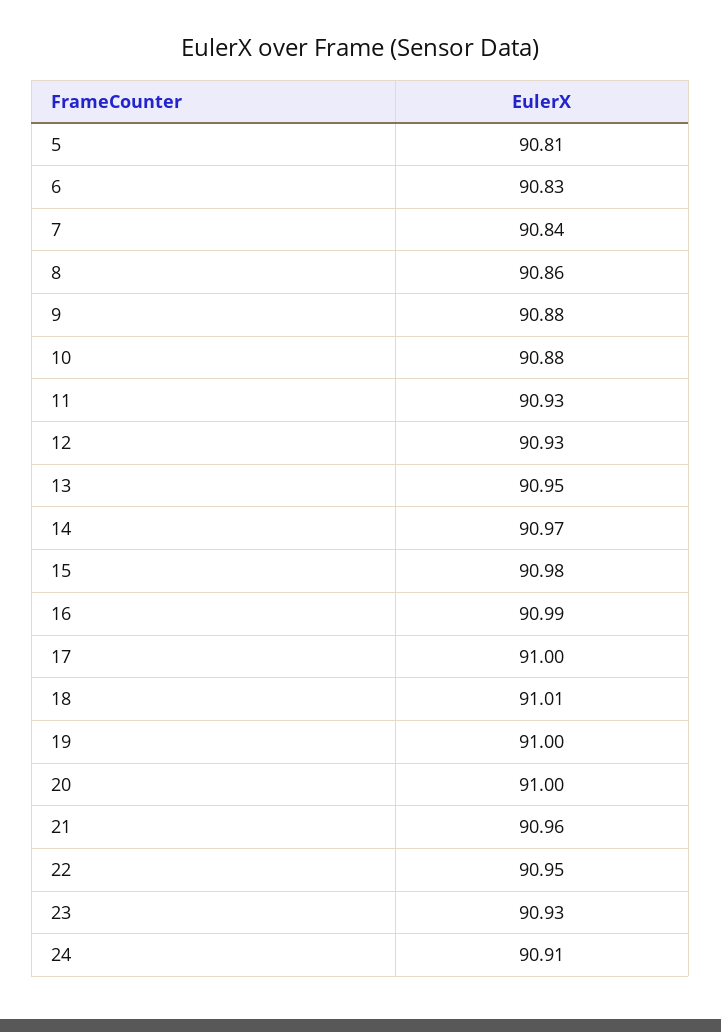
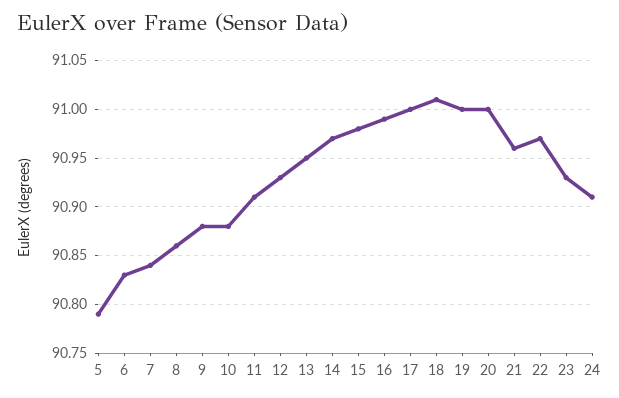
  {
-   "5": 90.81,
+   "5": 90.79,
    "6": 90.83,
    "7": 90.84,
    "8": 90.86,
    "9": 90.88,
    "10": 90.88,
-   "11": 90.93,
+   "11": 90.91,
    "12": 90.93,
    "13": 90.95,
    "14": 90.97,
    "15": 90.98,
    "16": 90.99,
    "17": 91,
    "18": 91.01,
    "19": 91,
    "20": 91,
    "21": 90.96,
-   "22": 90.95,
+   "22": 90.97,
    "23": 90.93,
    "24": 90.91
  }

